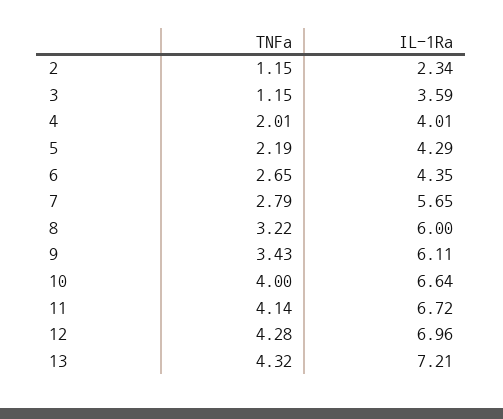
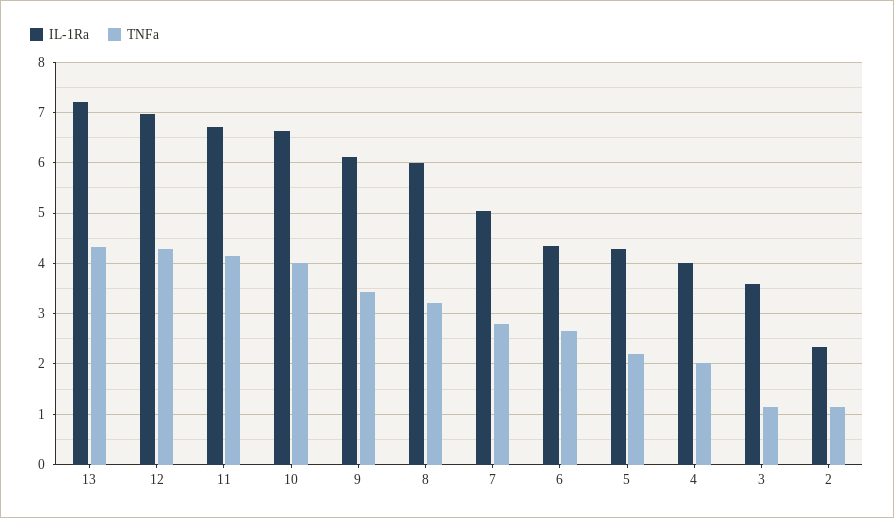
  {
    "TNFa": {
      "2": 1.15,
      "3": 1.15,
      "4": 2.01,
      "5": 2.19,
      "6": 2.65,
      "7": 2.79,
      "8": 3.22,
      "9": 3.43,
      "10": 4,
      "11": 4.14,
      "12": 4.28,
      "13": 4.32
    },
    "IL-1Ra": {
      "2": 2.34,
      "3": 3.59,
      "4": 4.01,
      "5": 4.29,
      "6": 4.35,
-     "7": 5.65,
+     "7": 5,
      "8": 6,
      "9": 6.11,
      "10": 6.64,
      "11": 6.72,
      "12": 6.96,
      "13": 7.21
    }
  }

